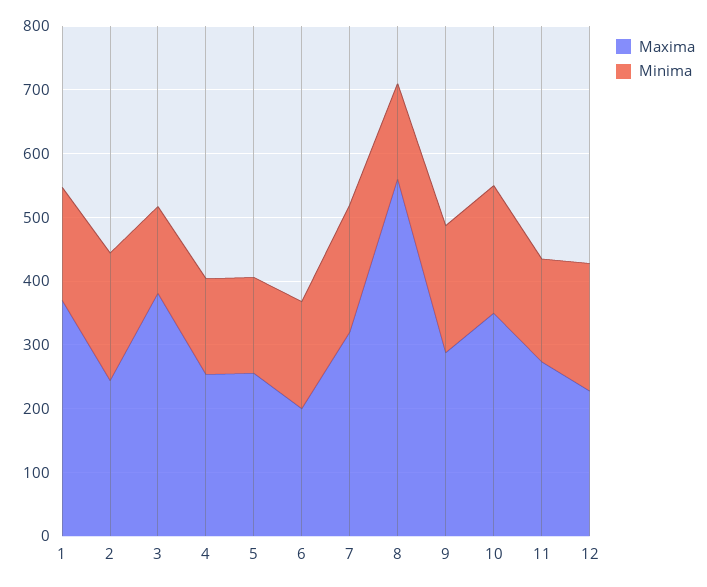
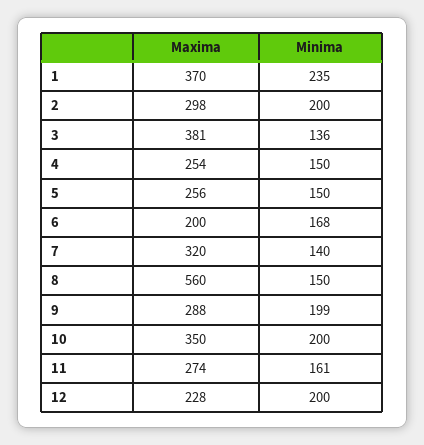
  {
    "Maxima": {
      "1": 370,
-     "2": 240,
+     "2": 298,
      "3": 381,
      "4": 254,
      "5": 256,
      "6": 200,
      "7": 320,
      "8": 560,
      "9": 288,
      "10": 350,
      "11": 274,
      "12": 228
    },
    "Minima": {
-     "1": 180,
+     "1": 235,
      "2": 200,
      "3": 136,
      "4": 150,
      "5": 150,
      "6": 168,
-     "7": 200,
+     "7": 140,
      "8": 150,
      "9": 199,
      "10": 200,
      "11": 161,
      "12": 200
    }
  }

